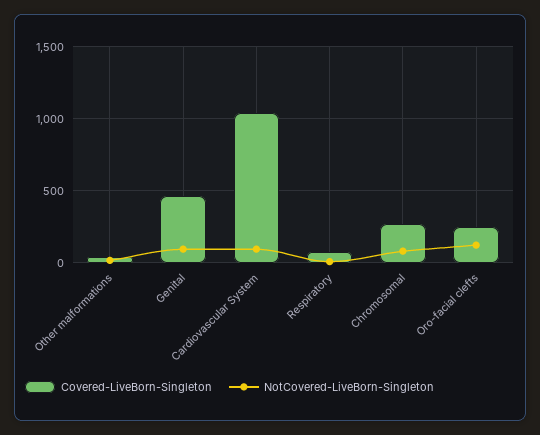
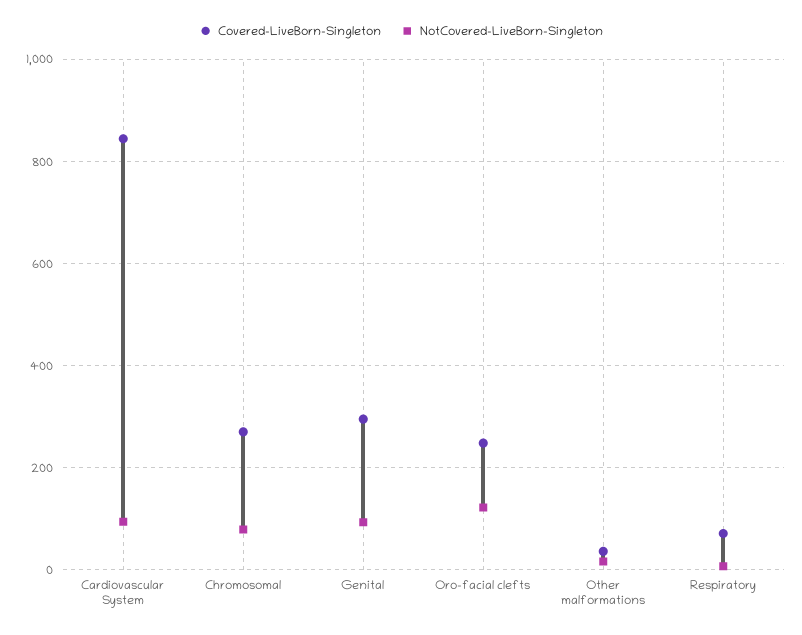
  {
    "Covered-LiveBorn-Singleton": {
      "Other malformations": 40,
-     "Genital": 450,
+     "Genital": 300,
-     "Cardiovascular System": 1050,
+     "Cardiovascular System": 840,
      "Respiratory": 80,
      "Chromosomal": 280,
      "Oro-facial clefts": 240
    },
    "NotCovered-LiveBorn-Singleton": {
      "Other malformations": 20,
      "Genital": 100,
      "Cardiovascular System": 100,
      "Respiratory": 0,
      "Chromosomal": 80,
      "Oro-facial clefts": 120
    }
  }

